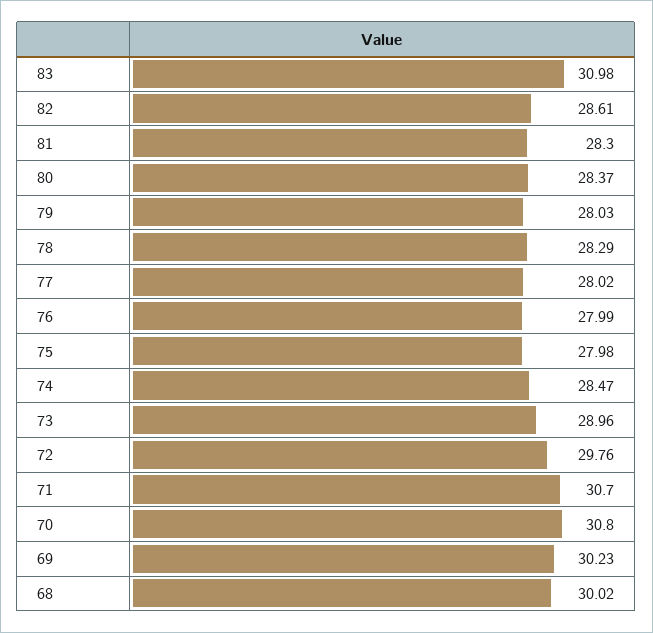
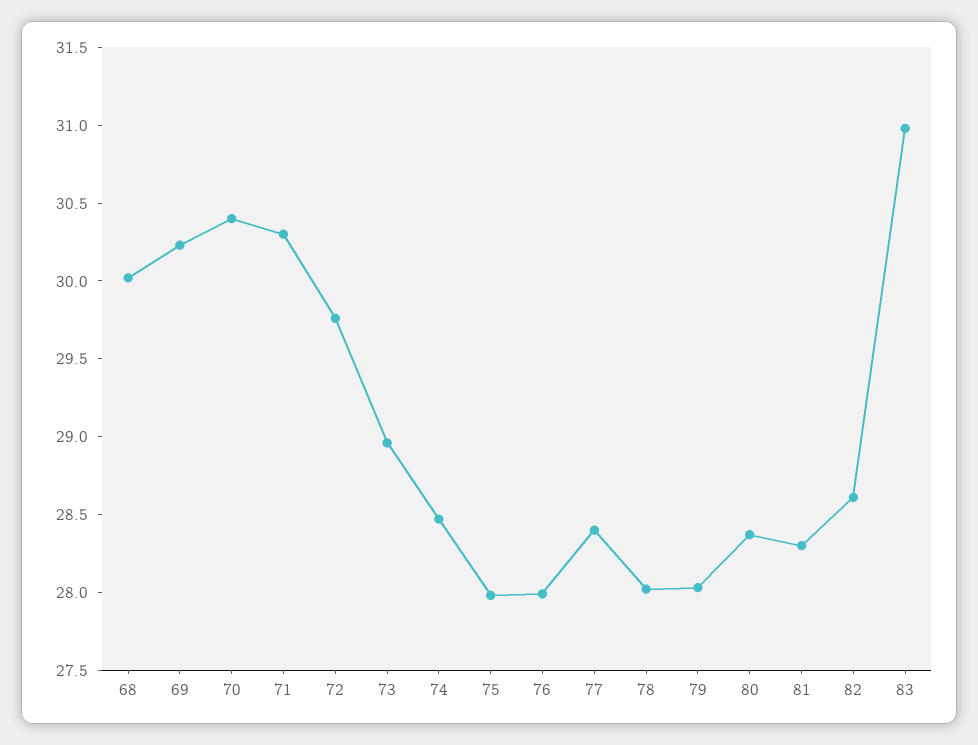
  {
    "83": 30.98,
    "82": 28.61,
    "81": 28.3,
    "80": 28.37,
    "79": 28.03,
-   "78": 28.29,
+   "78": 28,
-   "77": 28.02,
+   "77": 28.4,
    "76": 27.99,
    "75": 27.98,
    "74": 28.47,
    "73": 28.96,
    "72": 29.76,
-   "71": 30.7,
+   "71": 30.3,
-   "70": 30.8,
+   "70": 30.4,
    "69": 30.23,
    "68": 30.02
  }

